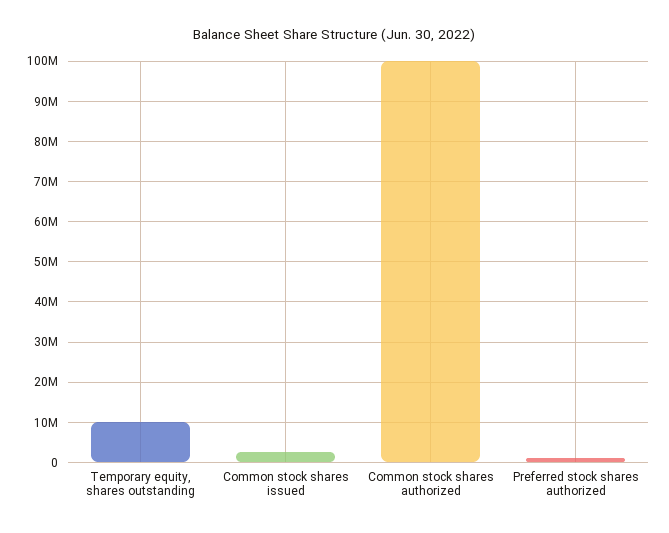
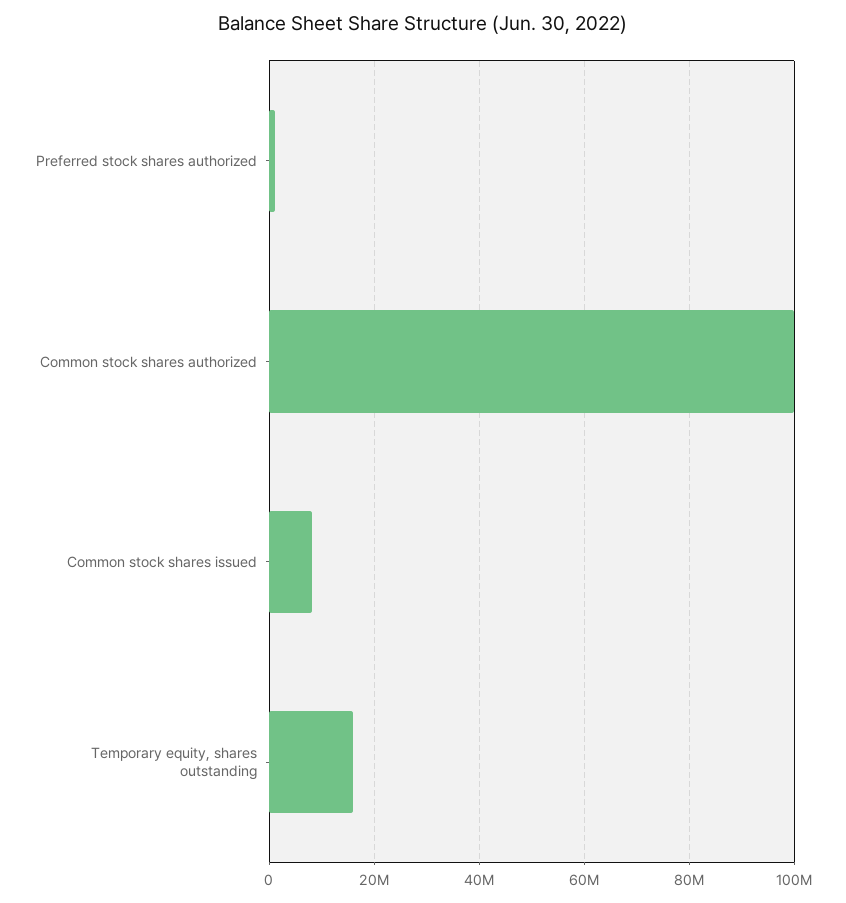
  {
-   "Temporary equity, shares outstanding": 10000000,
+   "Temporary equity, shares outstanding": 16000000,
-   "Common stock shares issued": 2000000,
+   "Common stock shares issued": 8000000,
    "Common stock shares authorized": 100000000,
    "Preferred stock shares authorized": 2000000
  }

